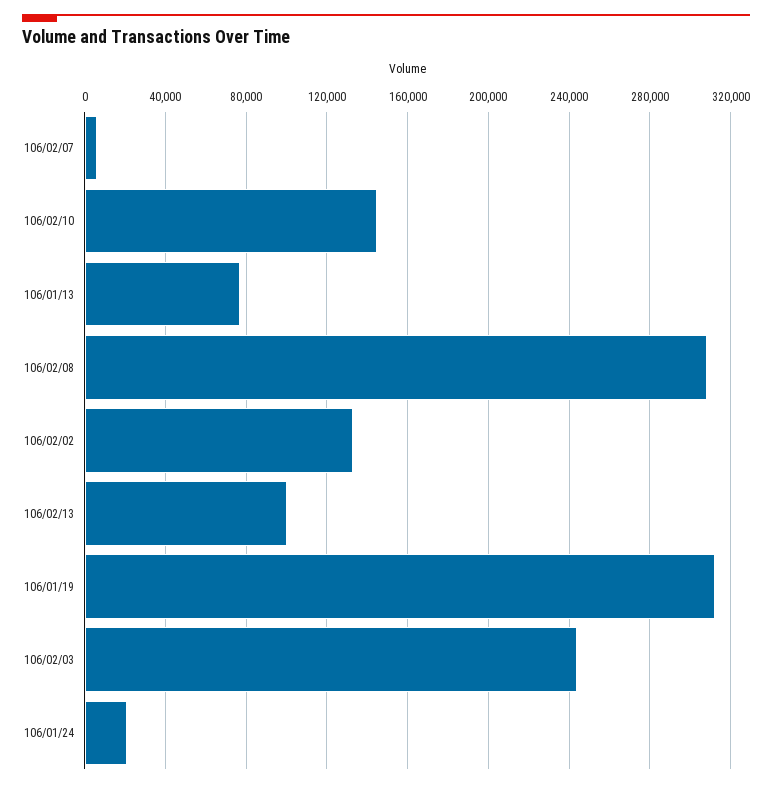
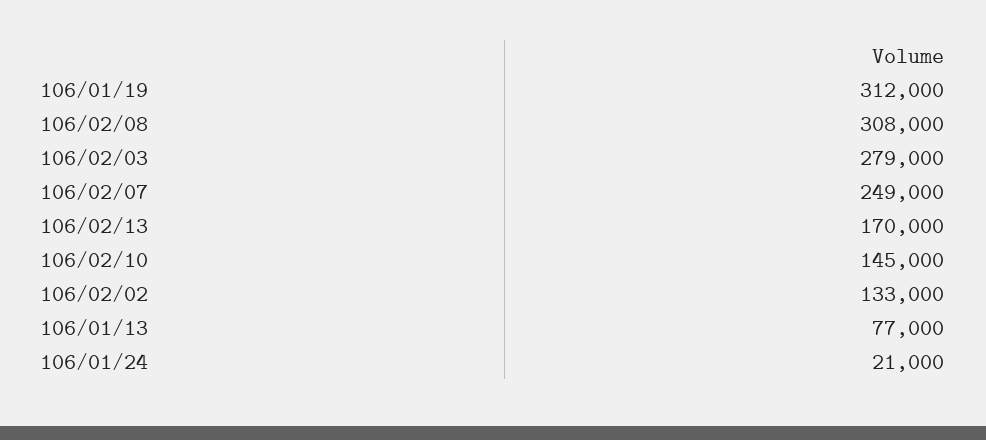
  {
-   "106/02/07": 5000,
+   "106/02/07": 249000,
    "106/02/10": 145000,
    "106/01/13": 77000,
    "106/02/08": 308000,
    "106/02/02": 133000,
-   "106/02/13": 100000,
+   "106/02/13": 170000,
    "106/01/19": 312000,
-   "106/02/03": 245000,
+   "106/02/03": 279000,
    "106/01/24": 21000
  }

